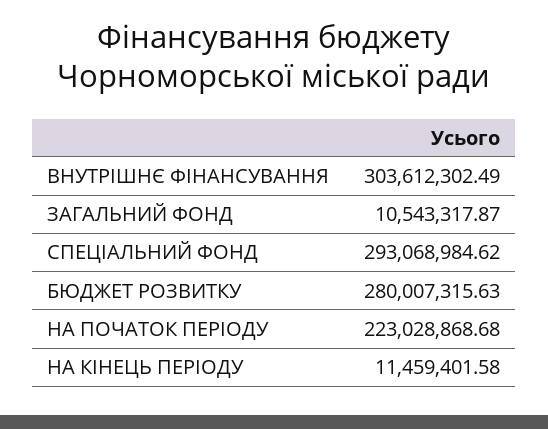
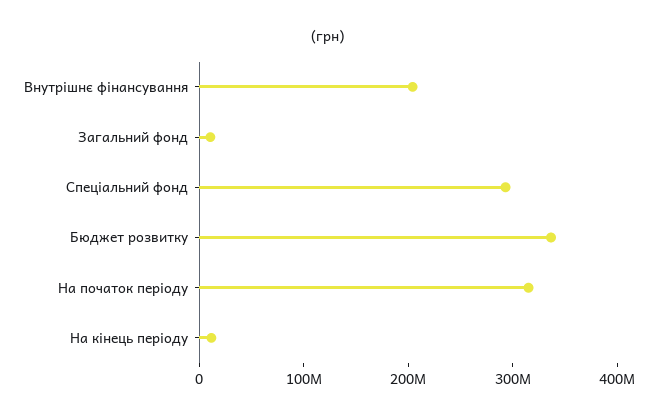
  {
-   "ВНУТРІШНЄ ФІНАНСУВАННЯ": 303612302.49,
+   "ВНУТРІШНЄ ФІНАНСУВАННЯ": 200000000,
    "ЗАГАЛЬНИЙ ФОНД": 10543317.87,
    "СПЕЦІАЛЬНИЙ ФОНД": 293068984.62,
-   "БЮДЖЕТ РОЗВИТКУ": 280007315.63,
+   "БЮДЖЕТ РОЗВИТКУ": 340000000,
-   "НА ПОЧАТОК ПЕРІОДУ": 223028868.68,
+   "НА ПОЧАТОК ПЕРІОДУ": 320000000,
    "НА КІНЕЦЬ ПЕРІОДУ": 11459401.58
  }

